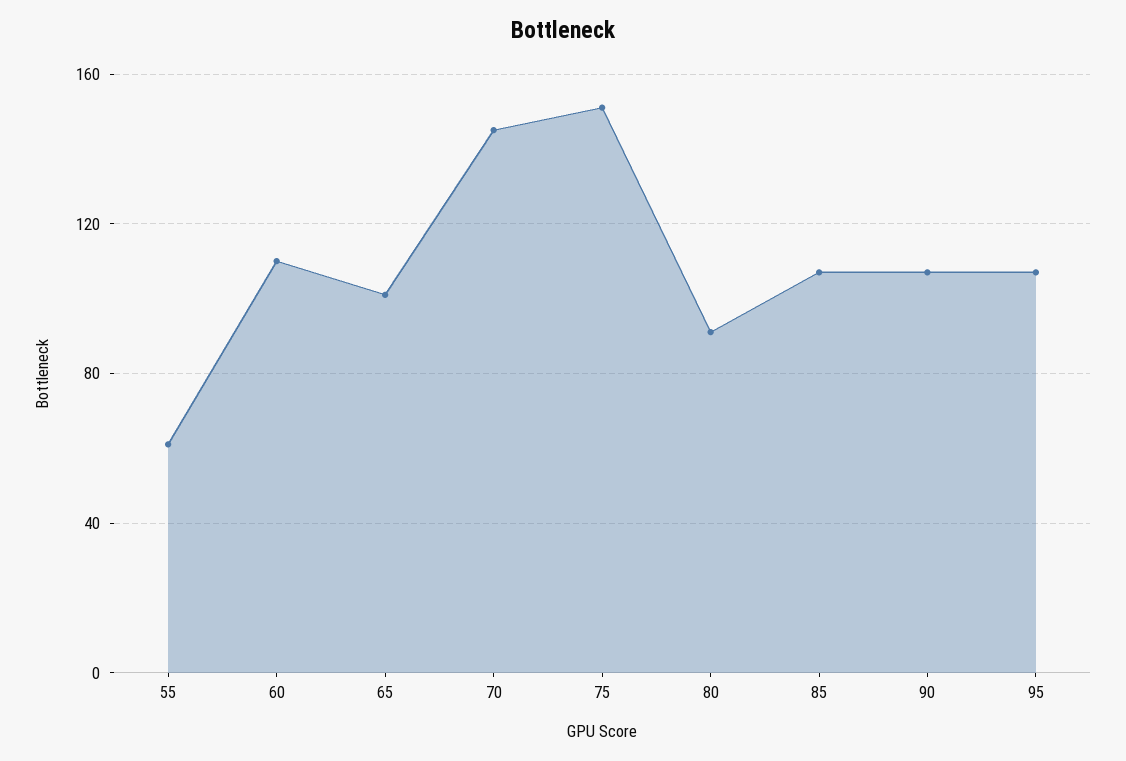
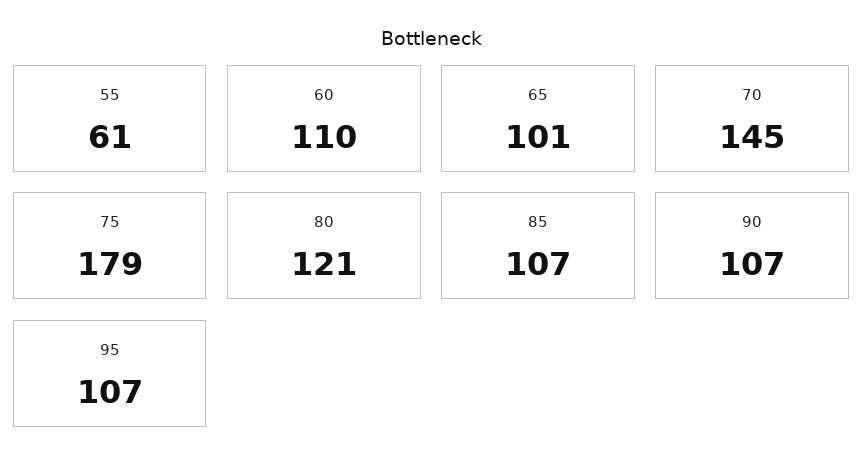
  {
    "55": 61,
    "60": 110,
    "65": 101,
    "70": 145,
-   "75": 150,
+   "75": 179,
-   "80": 90,
+   "80": 121,
    "85": 107,
    "90": 107,
    "95": 107
  }

